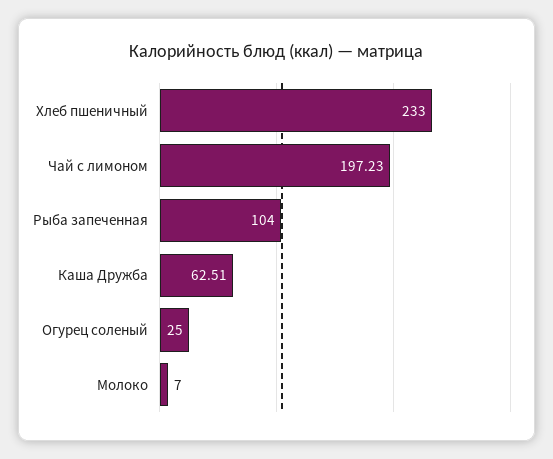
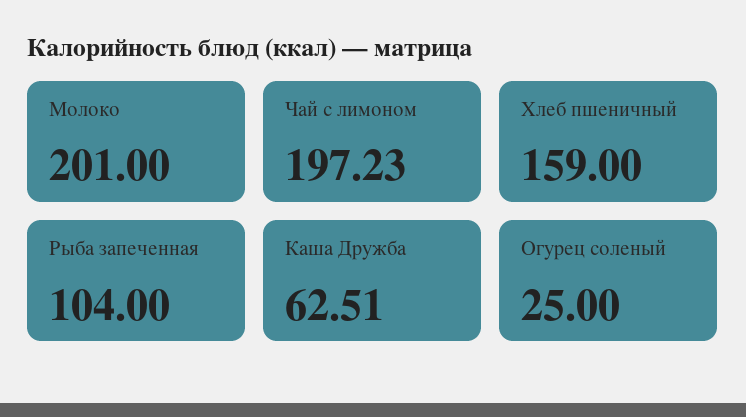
  {
-   "Хлеб пшеничный": 233,
+   "Хлеб пшеничный": 159,
    "Чай с лимоном": 197.23,
    "Рыба запеченная": 104,
    "Каша Дружба": 62.51,
    "Огурец соленый": 25,
-   "Молоко": 7
+   "Молоко": 201
  }

